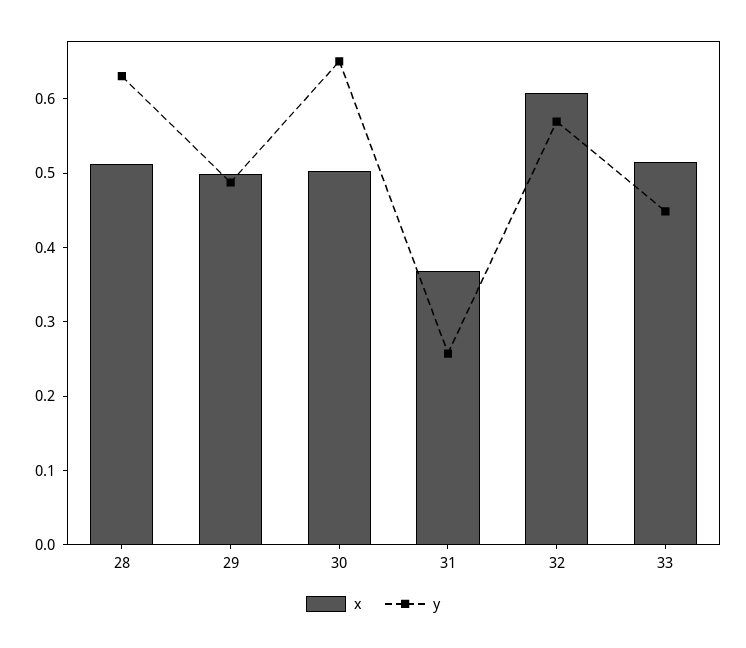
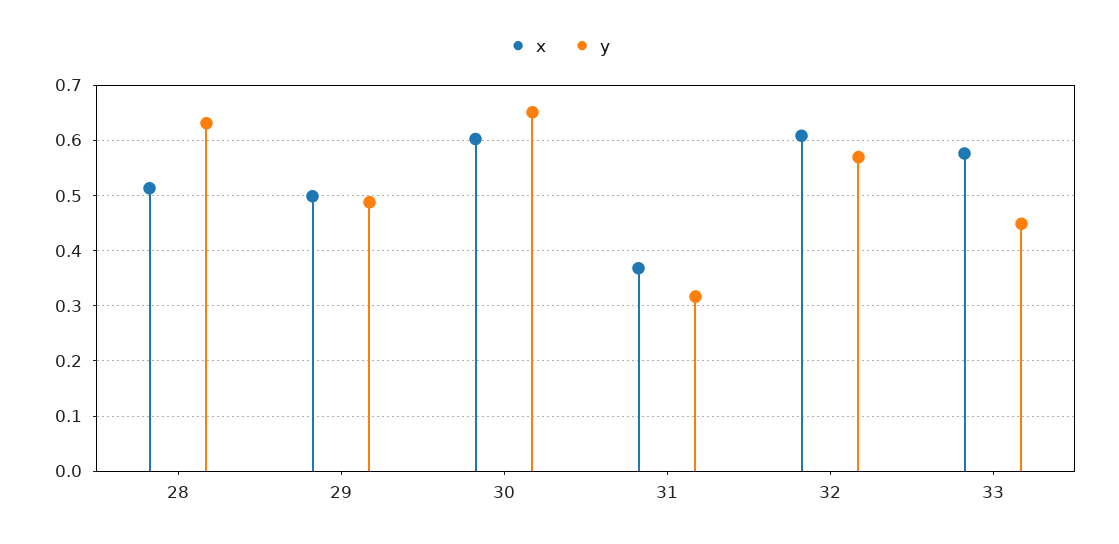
  {
    "x": {
      "28": 0.52,
      "29": 0.5,
-     "30": 0.5,
+     "30": 0.6,
      "31": 0.36,
      "32": 0.6,
-     "33": 0.52
+     "33": 0.58
    },
    "y": {
      "28": 0.64,
      "29": 0.48,
      "30": 0.66,
-     "31": 0.26,
+     "31": 0.32,
      "32": 0.56,
      "33": 0.44
    }
  }

